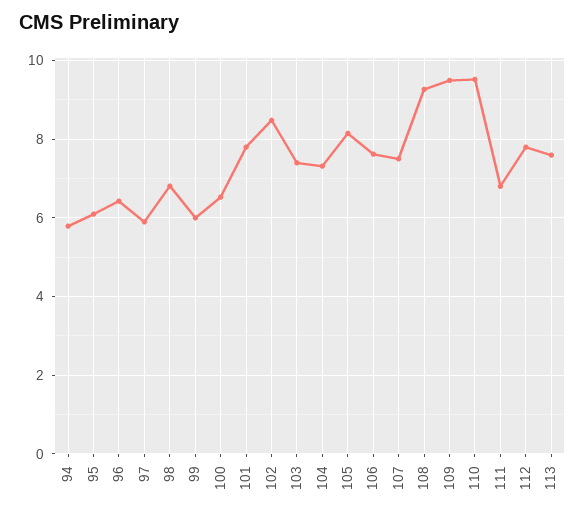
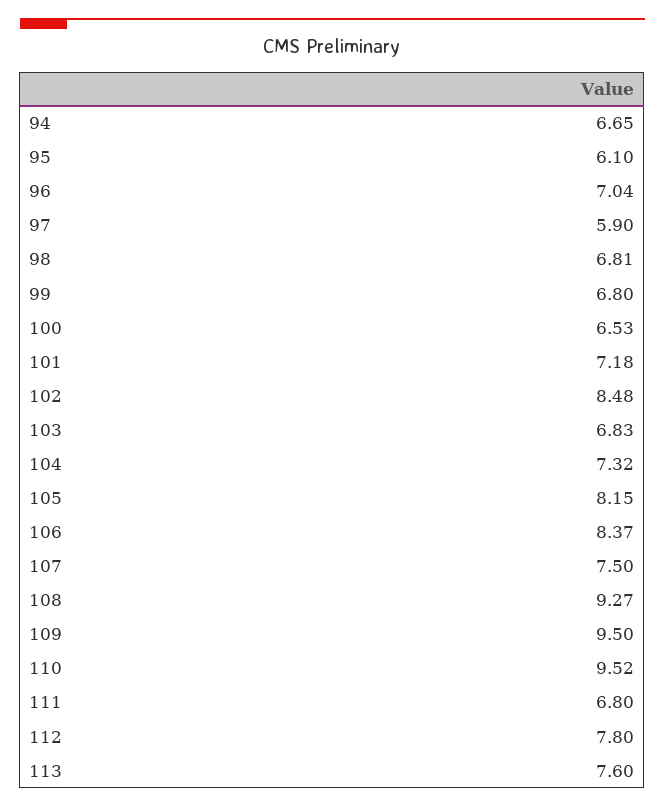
  {
-   "94": 5.8,
+   "94": 6.65,
    "95": 6.1,
-   "96": 6.4,
+   "96": 7.04,
    "97": 5.9,
    "98": 6.81,
-   "99": 6,
+   "99": 6.8,
    "100": 6.53,
-   "101": 7.8,
+   "101": 7.18,
    "102": 8.48,
-   "103": 7.4,
+   "103": 6.83,
    "104": 7.32,
    "105": 8.15,
-   "106": 7.6,
+   "106": 8.37,
    "107": 7.5,
    "108": 9.27,
    "109": 9.5,
    "110": 9.52,
    "111": 6.8,
    "112": 7.8,
    "113": 7.6
  }

